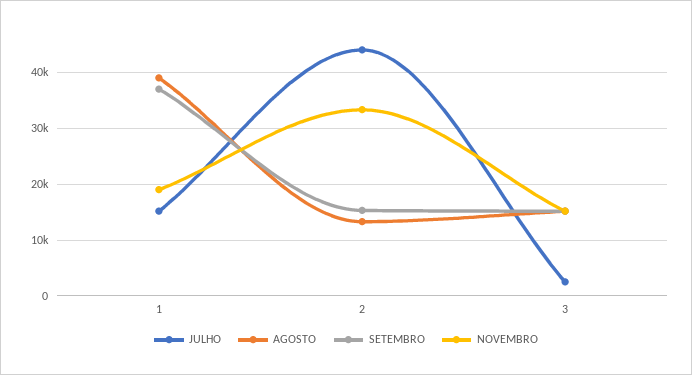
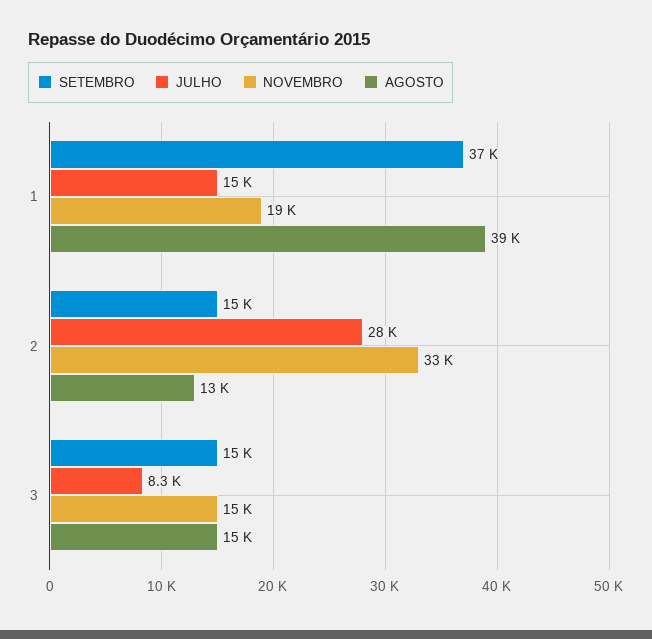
  {
    "JULHO": {
      "1": 15000,
-     "2": 44000,
+     "2": 28000,
-     "3": 2000
+     "3": 8300
    },
    "AGOSTO": {
      "1": 39000,
      "2": 13000,
      "3": 15000
    },
    "SETEMBRO": {
      "1": 37000,
      "2": 15000,
      "3": 15000
    },
    "NOVEMBRO": {
      "1": 19000,
      "2": 33000,
      "3": 15000
    }
  }

